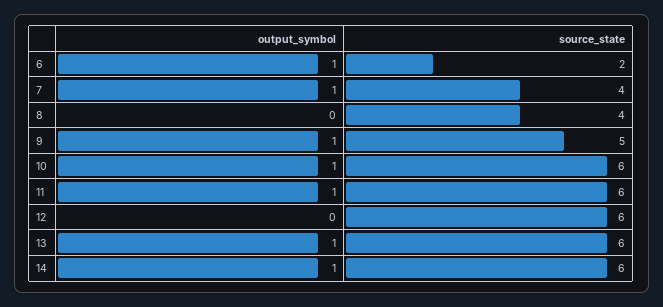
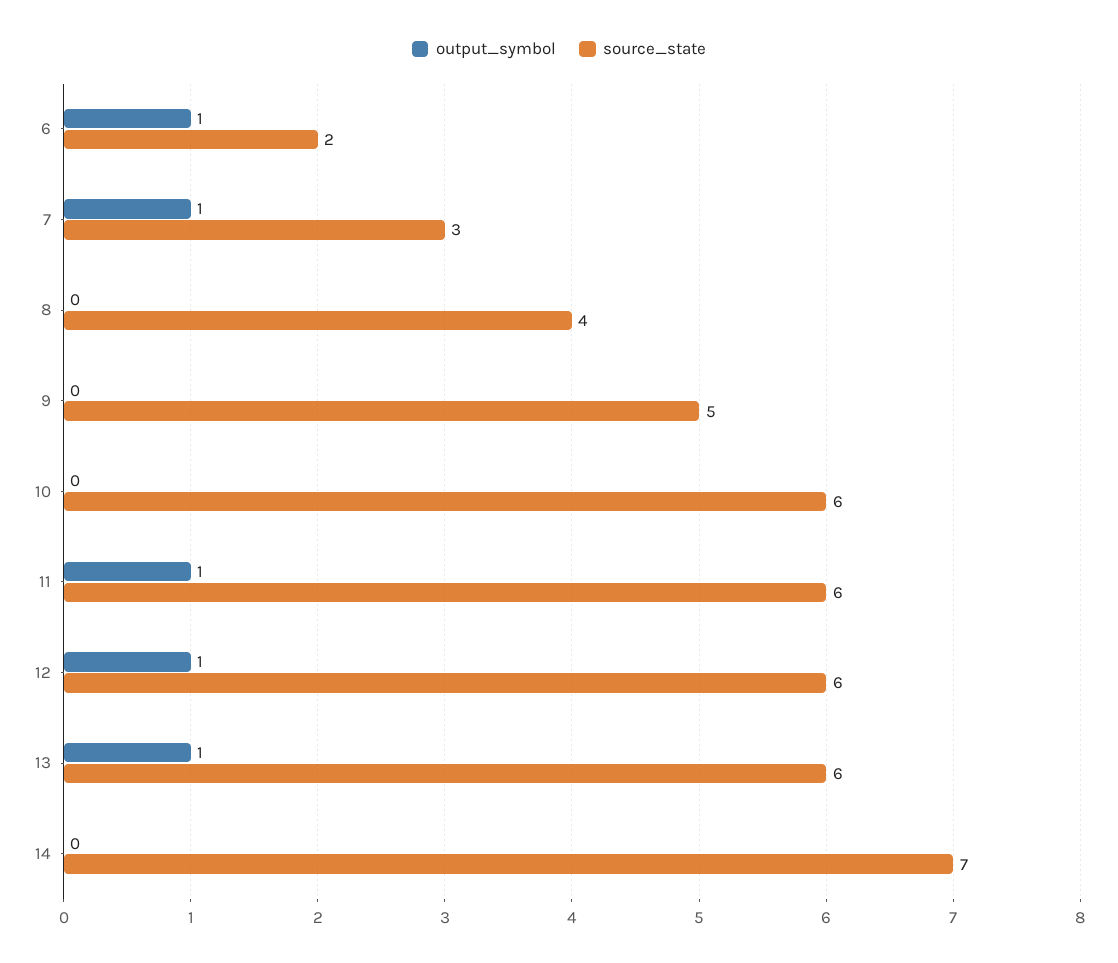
  {
    "output_symbol": {
      "6": 1,
      "7": 1,
      "8": 0,
-     "9": 1,
+     "9": 0,
-     "10": 1,
+     "10": 0,
      "11": 1,
-     "12": 0,
+     "12": 1,
      "13": 1,
-     "14": 1
+     "14": 0
    },
    "source_state": {
      "6": 2,
-     "7": 4,
+     "7": 3,
      "8": 4,
      "9": 5,
      "10": 6,
      "11": 6,
      "12": 6,
      "13": 6,
-     "14": 6
+     "14": 7
    }
  }

